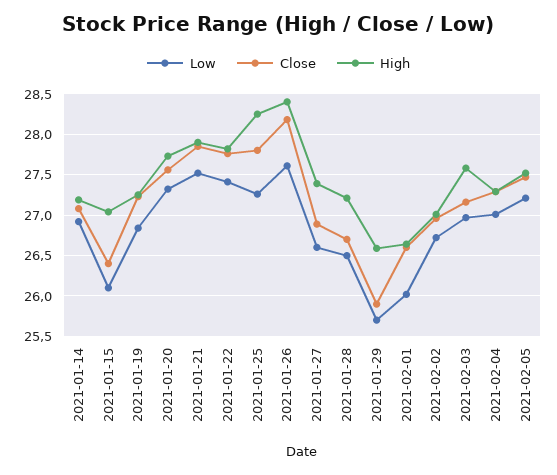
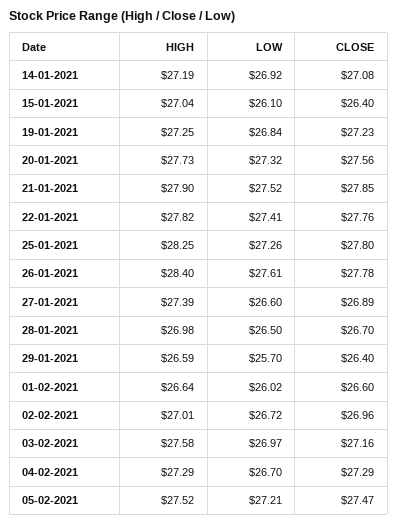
  {
    "Low": {
      "2021-01-14": 26.92,
      "2021-01-15": 26.1,
      "2021-01-19": 26.84,
      "2021-01-20": 27.32,
      "2021-01-21": 27.52,
      "2021-01-22": 27.41,
      "2021-01-25": 27.26,
      "2021-01-26": 27.61,
      "2021-01-27": 26.6,
      "2021-01-28": 26.5,
      "2021-01-29": 25.7,
      "2021-02-01": 26.02,
      "2021-02-02": 26.72,
      "2021-02-03": 26.97,
-     "2021-02-04": 27,
+     "2021-02-04": 26.7,
      "2021-02-05": 27.21
    },
    "Close": {
      "2021-01-14": 27.08,
      "2021-01-15": 26.4,
      "2021-01-19": 27.23,
      "2021-01-20": 27.56,
      "2021-01-21": 27.85,
      "2021-01-22": 27.76,
      "2021-01-25": 27.8,
-     "2021-01-26": 28.2,
+     "2021-01-26": 27.78,
      "2021-01-27": 26.89,
      "2021-01-28": 26.7,
-     "2021-01-29": 25.9,
+     "2021-01-29": 26.4,
      "2021-02-01": 26.6,
      "2021-02-02": 26.96,
      "2021-02-03": 27.16,
      "2021-02-04": 27.29,
      "2021-02-05": 27.47
    },
    "High": {
      "2021-01-14": 27.19,
      "2021-01-15": 27.04,
      "2021-01-19": 27.25,
      "2021-01-20": 27.73,
      "2021-01-21": 27.9,
      "2021-01-22": 27.82,
      "2021-01-25": 28.25,
      "2021-01-26": 28.4,
      "2021-01-27": 27.39,
-     "2021-01-28": 27.2,
+     "2021-01-28": 26.98,
      "2021-01-29": 26.59,
      "2021-02-01": 26.64,
      "2021-02-02": 27.01,
      "2021-02-03": 27.58,
      "2021-02-04": 27.29,
      "2021-02-05": 27.52
    }
  }

